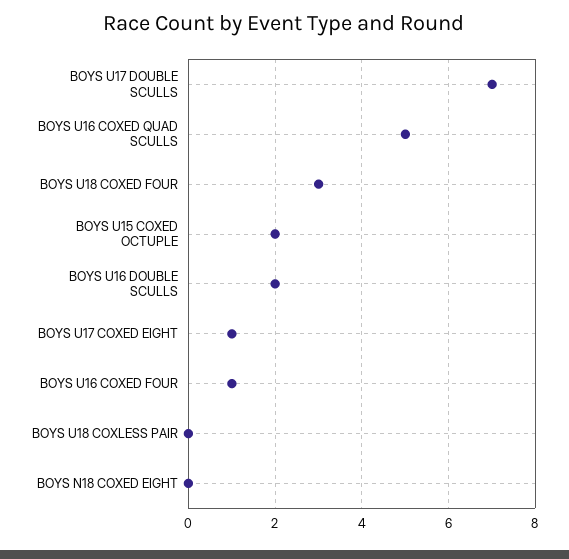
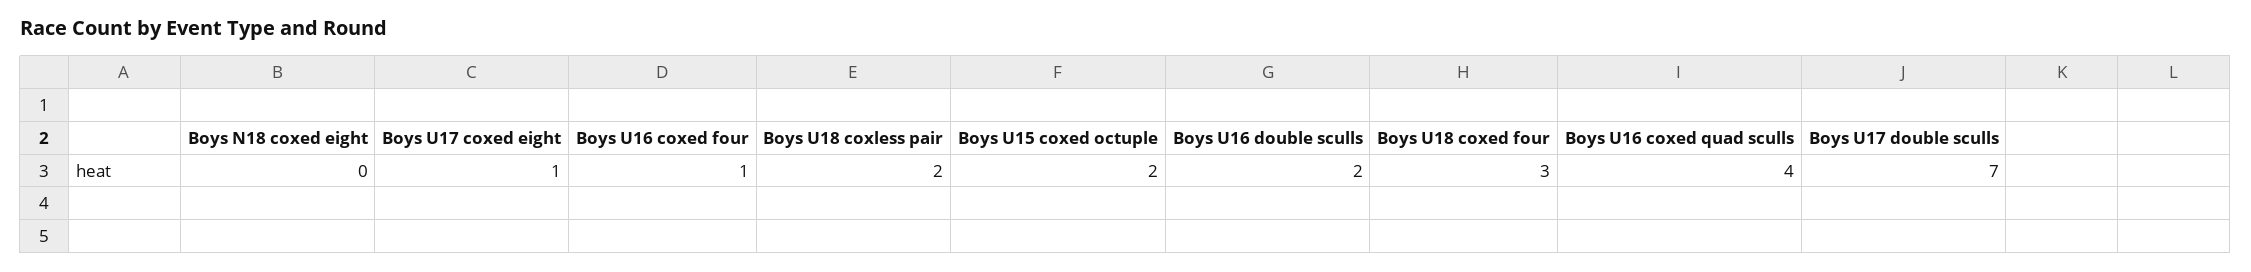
  {
    "BOYS U17 DOUBLE SCULLS": 7,
-   "BOYS U16 COXED QUAD SCULLS": 5,
+   "BOYS U16 COXED QUAD SCULLS": 4,
    "BOYS U18 COXED FOUR": 3,
    "BOYS U15 COXED OCTUPLE": 2,
    "BOYS U16 DOUBLE SCULLS": 2,
    "BOYS U17 COXED EIGHT": 1,
    "BOYS U16 COXED FOUR": 1,
-   "BOYS U18 COXLESS PAIR": 0,
+   "BOYS U18 COXLESS PAIR": 2,
    "BOYS N18 COXED EIGHT": 0
  }

